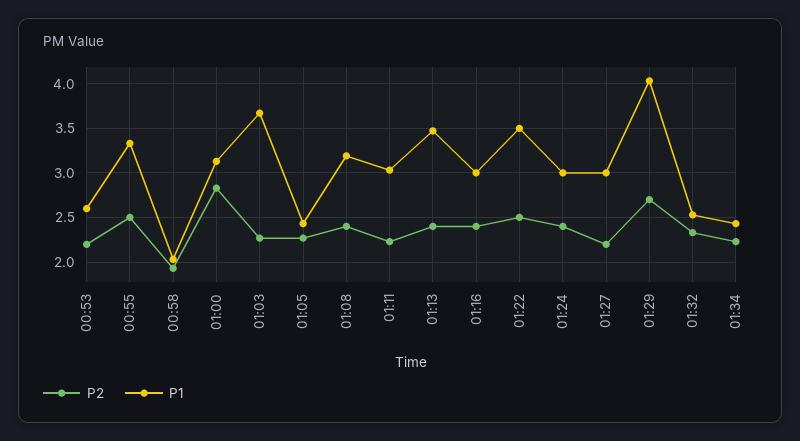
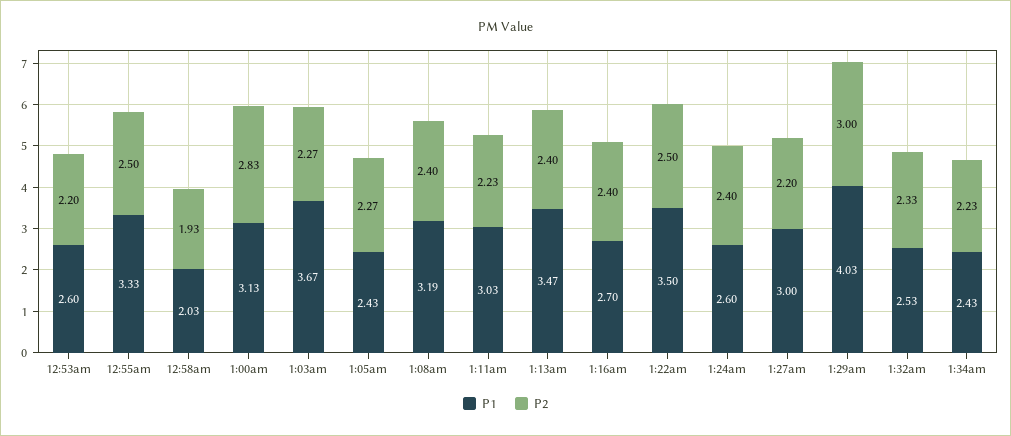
  {
    "P2": {
      "00:53": 2.2,
      "00:55": 2.5,
      "00:58": 1.93,
      "01:00": 2.83,
      "01:03": 2.27,
      "01:05": 2.27,
      "01:08": 2.4,
      "01:11": 2.23,
      "01:13": 2.4,
      "01:16": 2.4,
      "01:22": 2.5,
      "01:24": 2.4,
      "01:27": 2.2,
-     "01:29": 2.7,
+     "01:29": 3,
      "01:32": 2.33,
      "01:34": 2.23
    },
    "P1": {
      "00:53": 2.6,
      "00:55": 3.33,
      "00:58": 2.03,
      "01:00": 3.13,
      "01:03": 3.67,
      "01:05": 2.43,
      "01:08": 3.19,
      "01:11": 3.03,
      "01:13": 3.47,
-     "01:16": 3,
+     "01:16": 2.7,
      "01:22": 3.5,
-     "01:24": 3,
+     "01:24": 2.6,
      "01:27": 3,
      "01:29": 4.03,
      "01:32": 2.53,
      "01:34": 2.43
    }
  }

